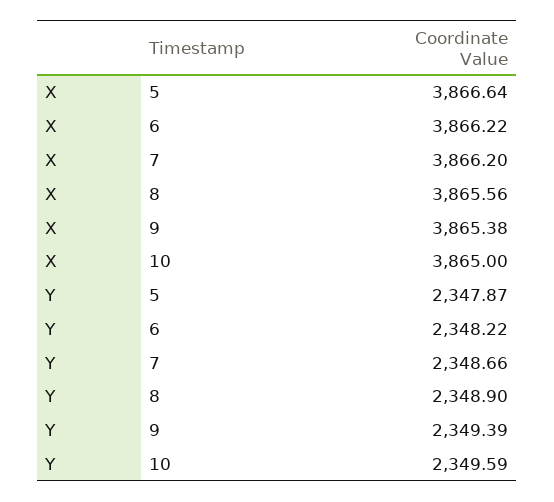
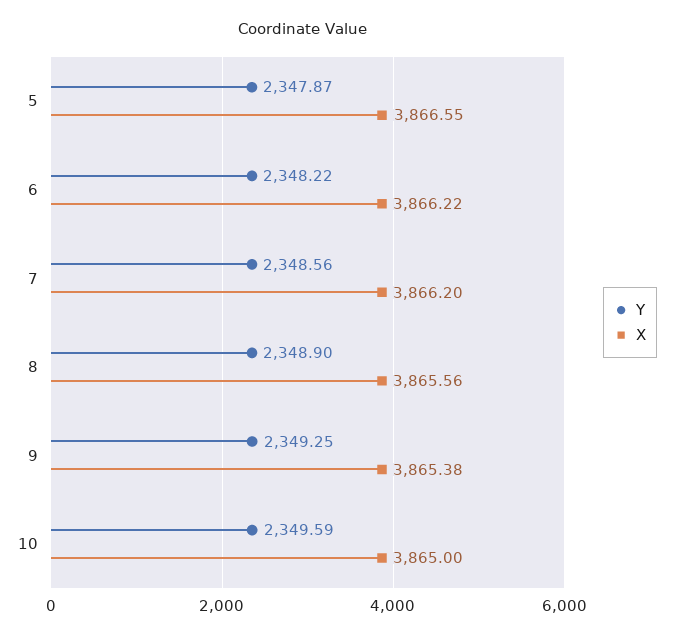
  {
    "X": {
-     "5": 3866.64,
+     "5": 3866.55,
      "6": 3866.22,
      "7": 3866.2,
      "8": 3865.56,
      "9": 3865.38,
      "10": 3865
    },
    "Y": {
      "5": 2347.87,
      "6": 2348.22,
-     "7": 2348.66,
+     "7": 2348.56,
      "8": 2348.9,
-     "9": 2349.39,
+     "9": 2349.25,
      "10": 2349.59
    }
  }

